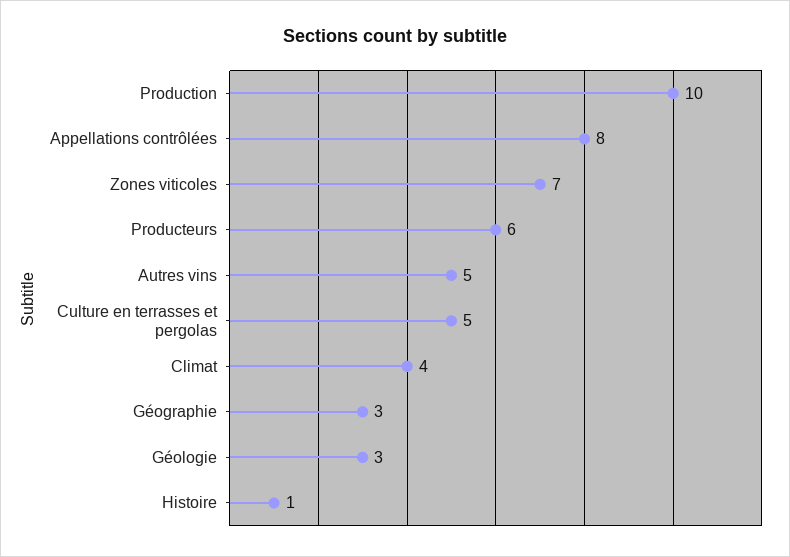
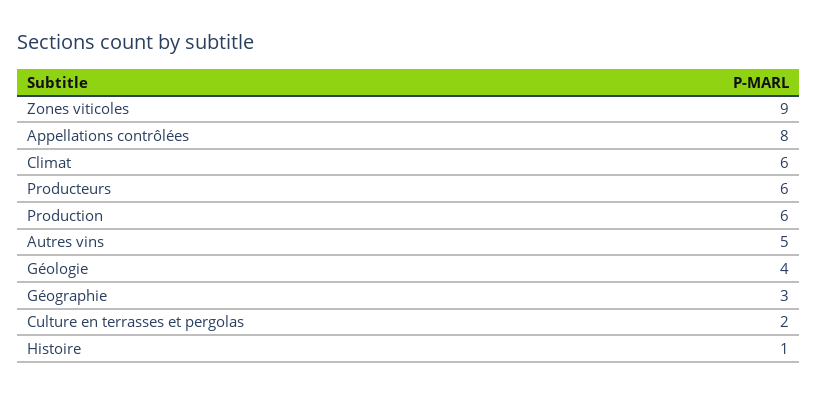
  {
-   "Production": 10,
+   "Production": 6,
    "Appellations contrôlées": 8,
-   "Zones viticoles": 7,
+   "Zones viticoles": 9,
    "Producteurs": 6,
    "Autres vins": 5,
-   "Culture en terrasses et pergolas": 5,
+   "Culture en terrasses et pergolas": 2,
-   "Climat": 4,
+   "Climat": 6,
    "Géographie": 3,
-   "Géologie": 3,
+   "Géologie": 4,
    "Histoire": 1
  }

